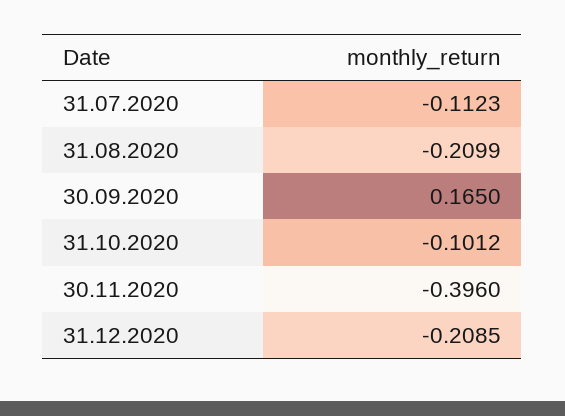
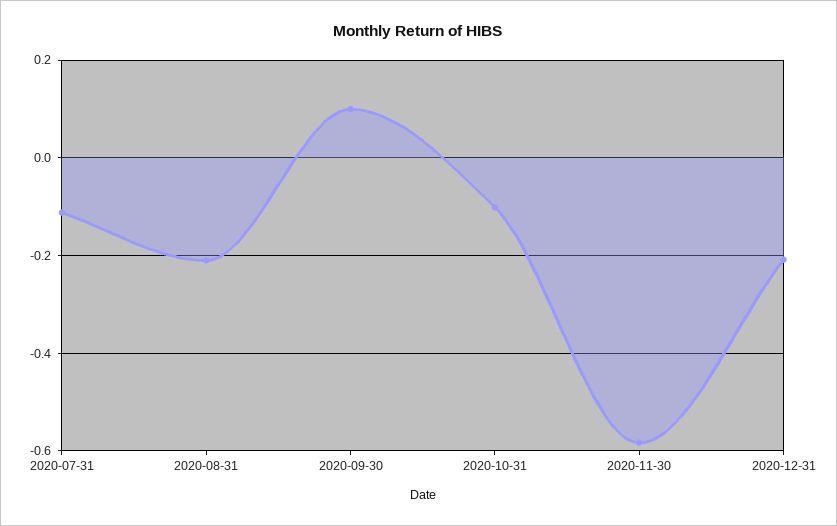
  {
    "31.07.2020": -0.1123,
    "31.08.2020": -0.2099,
-   "30.09.2020": 0.165,
+   "30.09.2020": 0.1,
    "31.10.2020": -0.1012,
-   "30.11.2020": -0.396,
+   "30.11.2020": -0.58,
    "31.12.2020": -0.2085
  }

